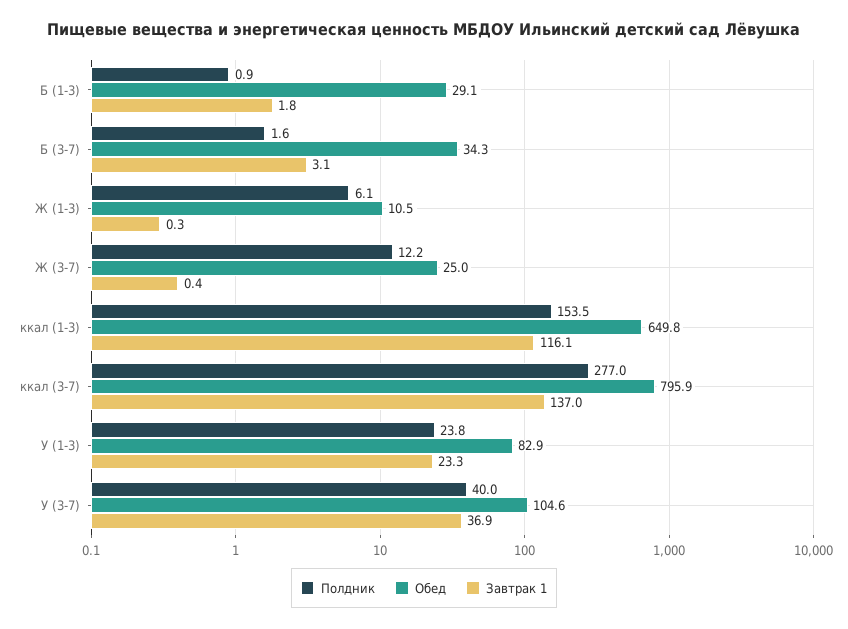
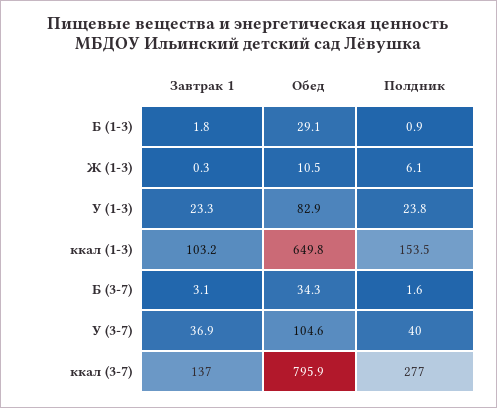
  {
    "Полдник": {
      "Б (1-3)": 0.9,
      "Б (3-7)": 1.6,
      "Ж (1-3)": 6.1,
-     "Ж (3-7)": 12.2,
      "ккал (1-3)": 153.5,
      "ккал (3-7)": 277,
      "У (1-3)": 23.8,
      "У (3-7)": 40
    },
    "Обед": {
      "Б (1-3)": 29.1,
      "Б (3-7)": 34.3,
      "Ж (1-3)": 10.5,
-     "Ж (3-7)": 25,
      "ккал (1-3)": 649.8,
      "ккал (3-7)": 795.9,
      "У (1-3)": 82.9,
      "У (3-7)": 104.6
    },
    "Завтрак 1": {
      "Б (1-3)": 1.8,
      "Б (3-7)": 3.1,
      "Ж (1-3)": 0.3,
-     "Ж (3-7)": 0.4,
-     "ккал (1-3)": 116.1,
+     "ккал (1-3)": 103.2,
      "ккал (3-7)": 137,
      "У (1-3)": 23.3,
      "У (3-7)": 36.9
    }
  }

